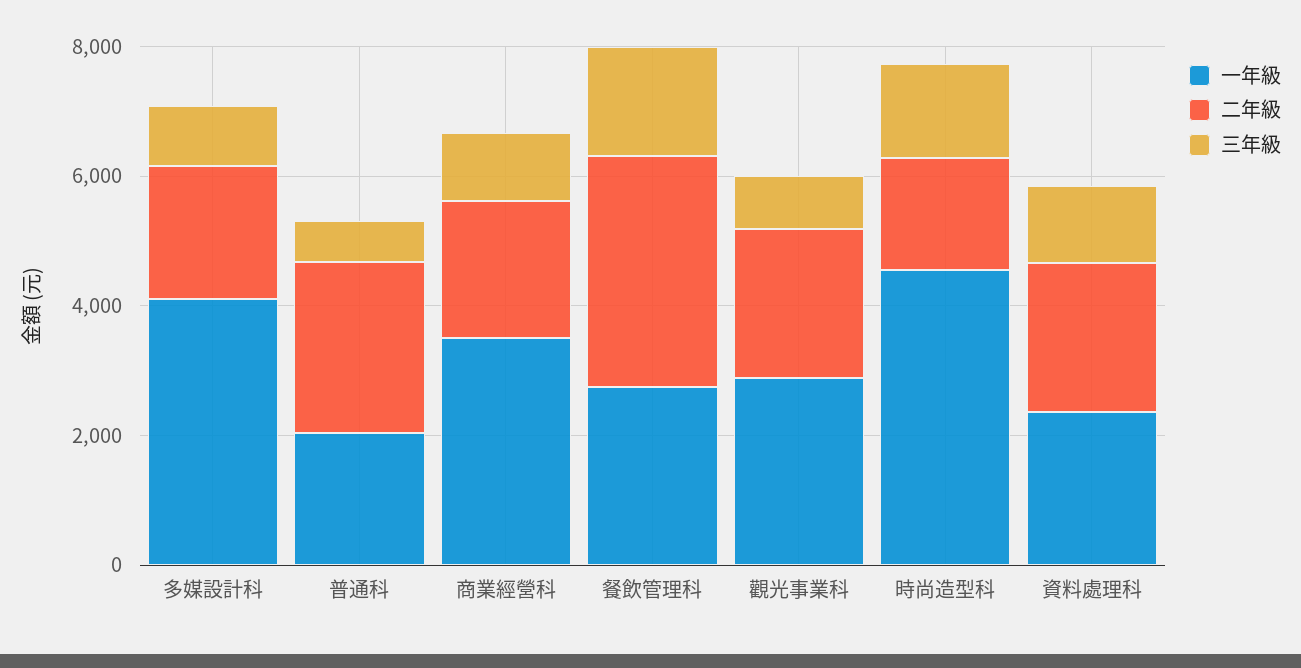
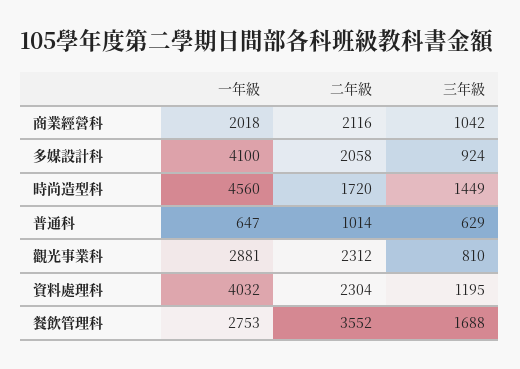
  {
    "一年級": {
      "多媒設計科": 4100,
-     "普通科": 2000,
+     "普通科": 647,
-     "商業經營科": 3500,
+     "商業經營科": 2018,
      "餐飲管理科": 2753,
      "觀光事業科": 2881,
      "時尚造型科": 4560,
-     "資料處理科": 2500
+     "資料處理科": 4032
    },
    "二年級": {
      "多媒設計科": 2058,
-     "普通科": 2500,
+     "普通科": 1014,
      "商業經營科": 2116,
      "餐飲管理科": 3552,
      "觀光事業科": 2312,
      "時尚造型科": 1720,
      "資料處理科": 2304
    },
    "三年級": {
      "多媒設計科": 924,
      "普通科": 629,
      "商業經營科": 1042,
      "餐飲管理科": 1688,
      "觀光事業科": 810,
      "時尚造型科": 1449,
      "資料處理科": 1195
    }
  }

